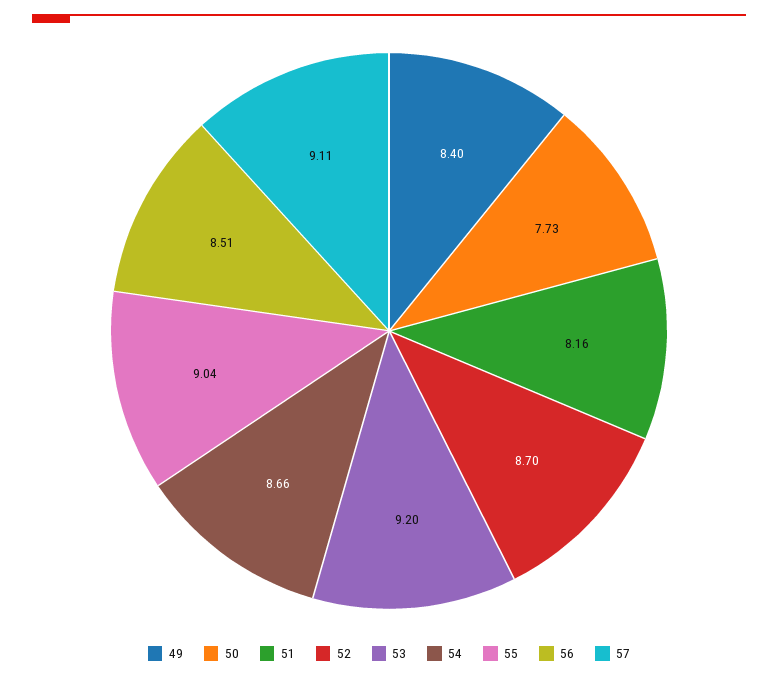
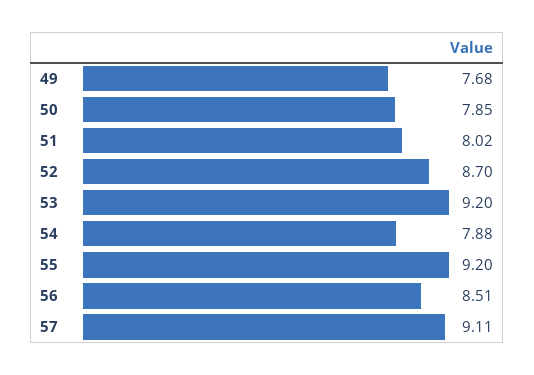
  {
-   "49": 8.4,
+   "49": 7.68,
-   "50": 7.73,
+   "50": 7.85,
-   "51": 8.16,
+   "51": 8.02,
    "52": 8.7,
    "53": 9.2,
-   "54": 8.66,
+   "54": 7.88,
-   "55": 9.04,
+   "55": 9.2,
    "56": 8.51,
    "57": 9.11
  }

